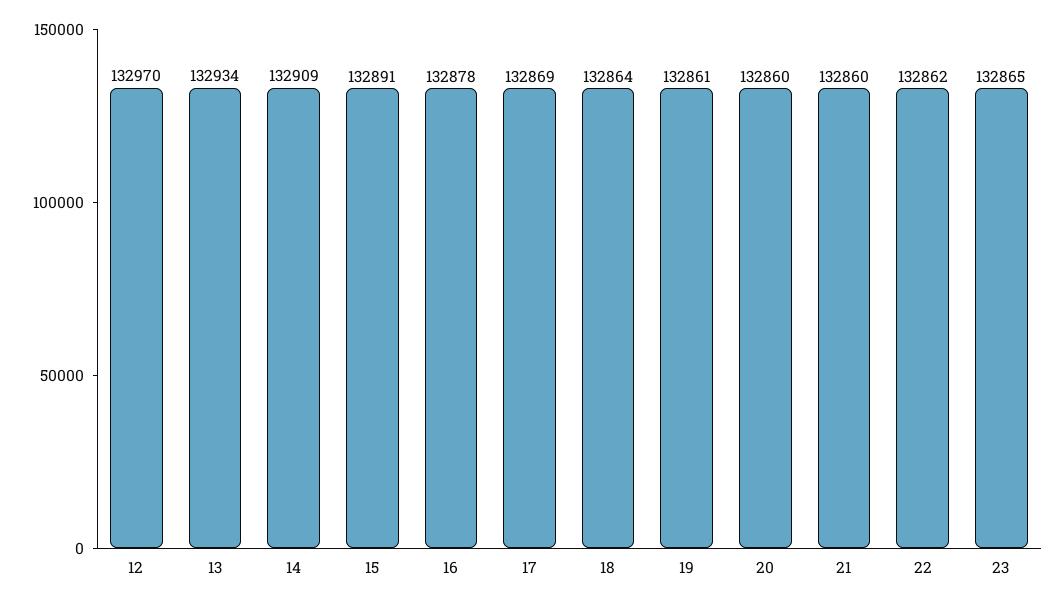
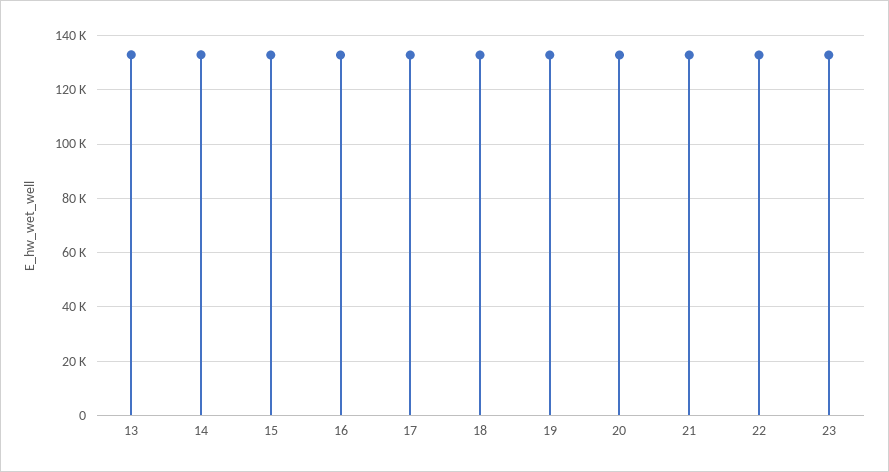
  {
-   "12": 132970,
    "13": 132934,
    "14": 132909,
    "15": 132891,
    "16": 132878,
    "17": 132869,
    "18": 132864,
    "19": 132861,
    "20": 132860,
    "21": 132860,
    "22": 132862,
    "23": 132865
  }

